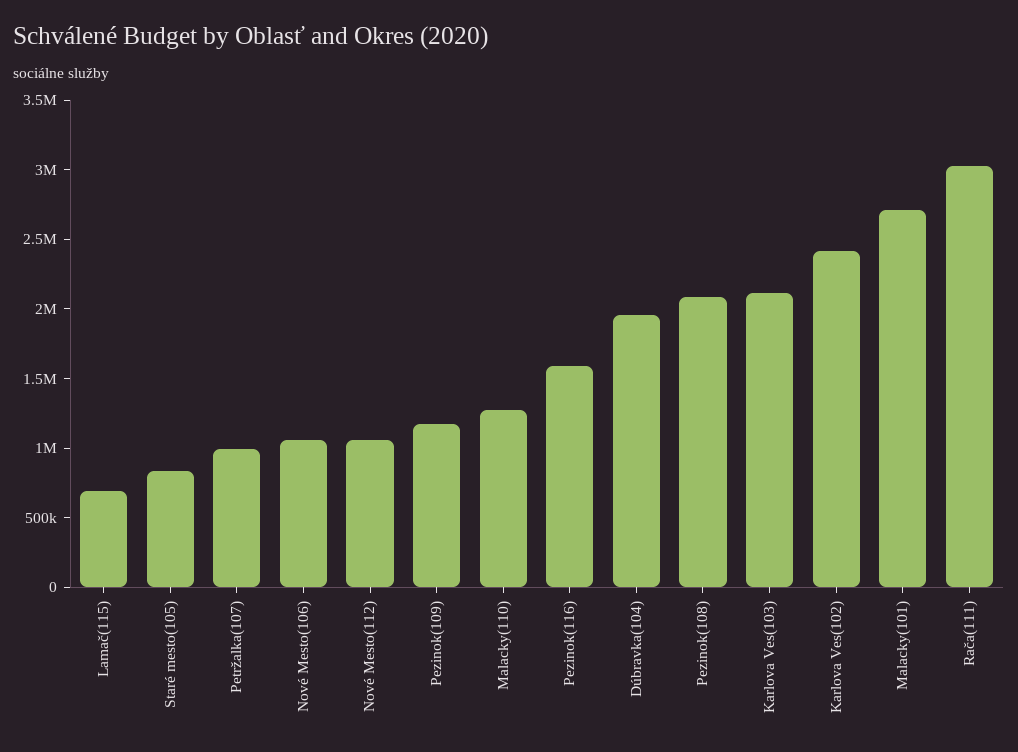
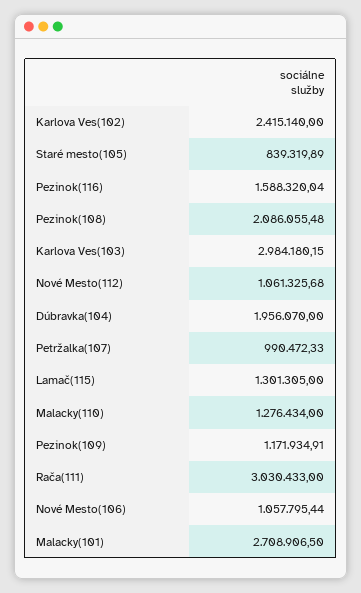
  {
-   "Lamač(115)": 700000,
+   "Lamač(115)": 1301305,
    "Staré mesto(105)": 839319.89,
    "Petržalka(107)": 990472.33,
    "Nové Mesto(106)": 1057795.44,
    "Nové Mesto(112)": 1061325.68,
    "Pezinok(109)": 1171934.91,
    "Malacky(110)": 1276434,
    "Pezinok(116)": 1588320.04,
    "Dúbravka(104)": 1956070,
    "Pezinok(108)": 2086055.48,
-   "Karlova Ves(103)": 2100000,
+   "Karlova Ves(103)": 2984180.15,
    "Karlova Ves(102)": 2415140,
    "Malacky(101)": 2708906.5,
    "Rača(111)": 3030433
  }

